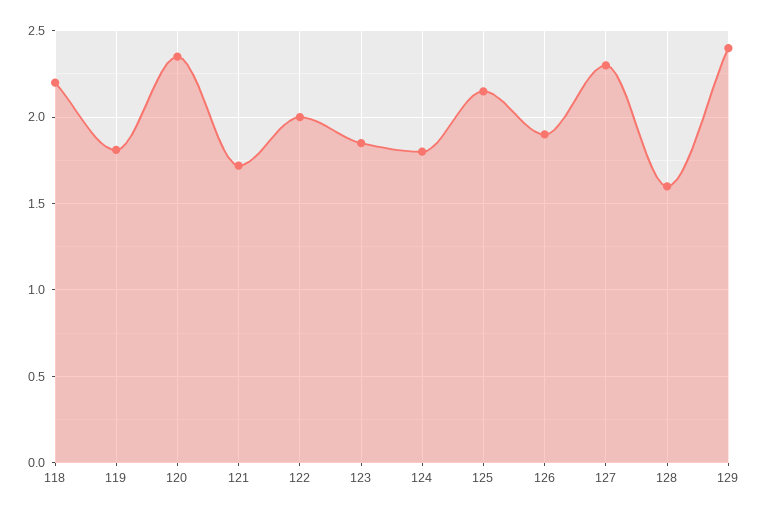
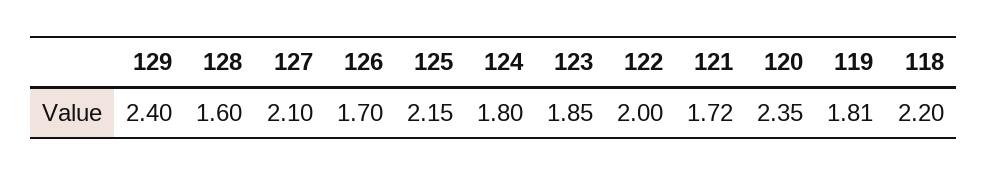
  {
    "118": 2.2,
    "119": 1.81,
    "120": 2.35,
    "121": 1.72,
    "122": 2,
    "123": 1.85,
    "124": 1.8,
    "125": 2.15,
-   "126": 1.9,
+   "126": 1.7,
-   "127": 2.3,
+   "127": 2.1,
    "128": 1.6,
    "129": 2.4
  }

